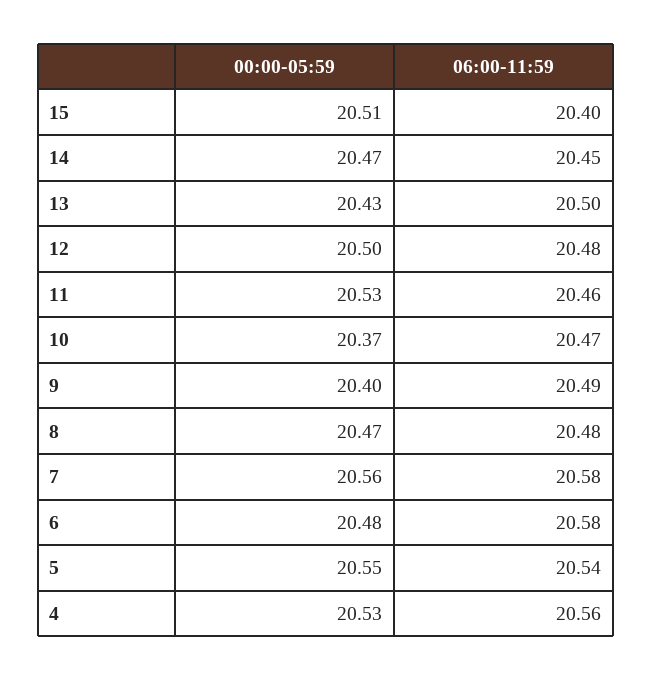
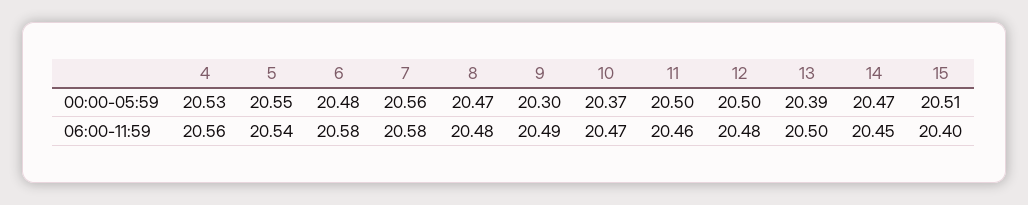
  {
    "00:00-05:59": {
      "15": 20.51,
      "14": 20.47,
-     "13": 20.43,
+     "13": 20.39,
      "12": 20.5,
-     "11": 20.53,
+     "11": 20.5,
      "10": 20.37,
-     "9": 20.4,
+     "9": 20.3,
      "8": 20.47,
      "7": 20.56,
      "6": 20.48,
      "5": 20.55,
      "4": 20.53
    },
    "06:00-11:59": {
      "15": 20.4,
      "14": 20.45,
      "13": 20.5,
      "12": 20.48,
      "11": 20.46,
      "10": 20.47,
      "9": 20.49,
      "8": 20.48,
      "7": 20.58,
      "6": 20.58,
      "5": 20.54,
      "4": 20.56
    }
  }

